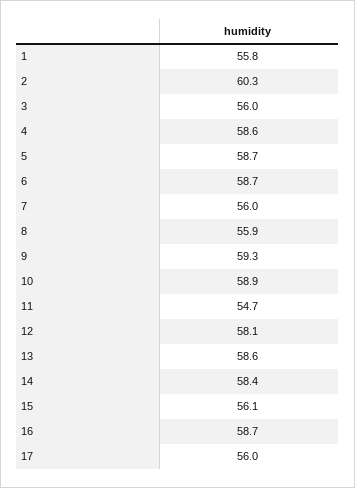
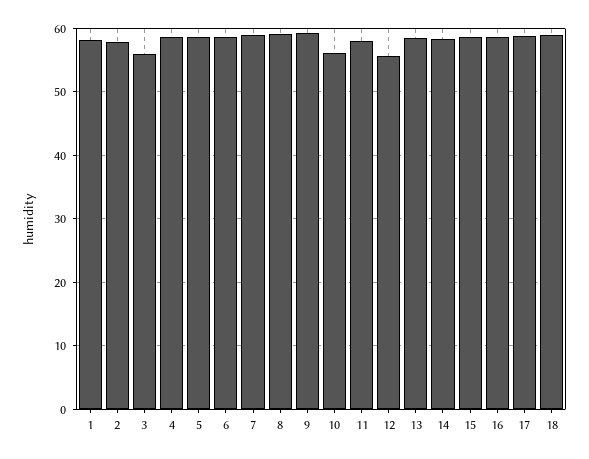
  {
-   "1": 55.8,
+   "1": 58,
-   "2": 60.3,
+   "2": 58,
    "3": 56,
    "4": 58.6,
    "5": 58.7,
    "6": 58.7,
-   "7": 56,
+   "7": 59,
-   "8": 55.9,
+   "8": 59,
    "9": 59.3,
-   "10": 58.9,
+   "10": 56,
-   "11": 54.7,
+   "11": 58,
-   "12": 58.1,
+   "12": 56,
    "13": 58.6,
    "14": 58.4,
-   "15": 56.1,
+   "15": 59,
    "16": 58.7,
-   "17": 56
+   "17": 59,
+   "18": 59
  }

